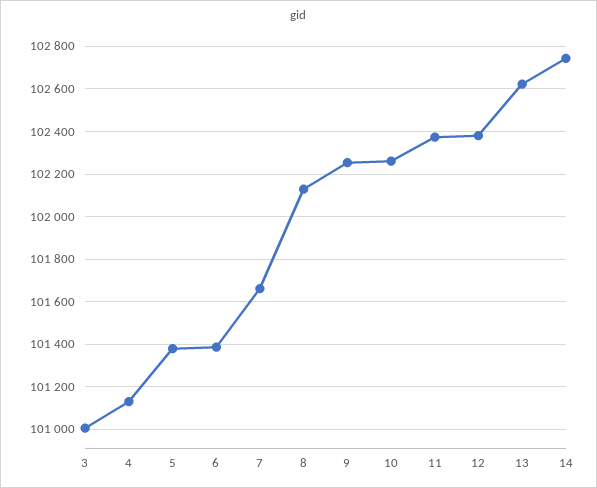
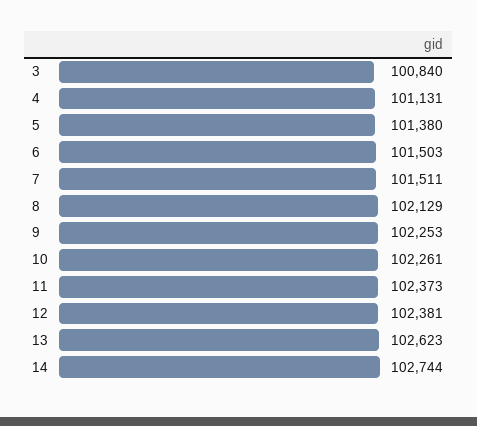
  {
-   "3": 101000,
+   "3": 100840,
    "4": 101131,
    "5": 101380,
-   "6": 101400,
+   "6": 101503,
-   "7": 101650,
+   "7": 101511,
    "8": 102129,
    "9": 102253,
    "10": 102261,
    "11": 102373,
    "12": 102381,
    "13": 102623,
    "14": 102744
  }

